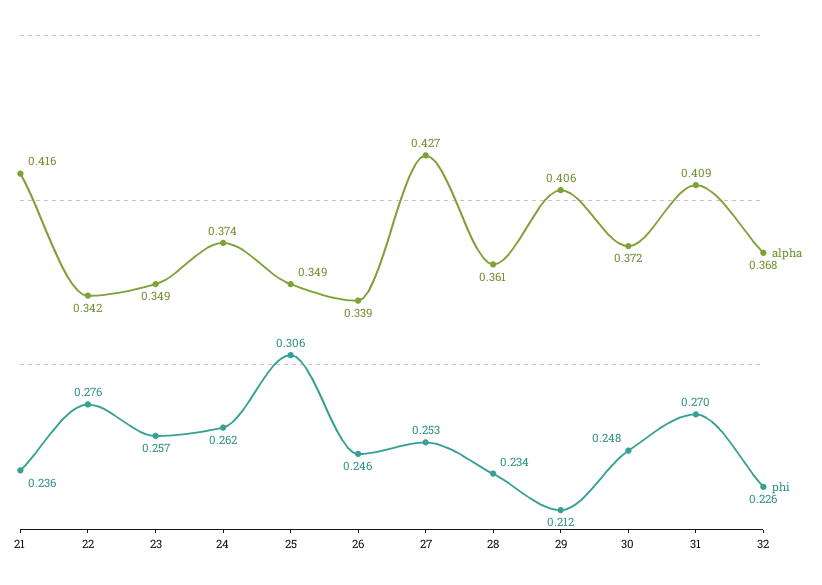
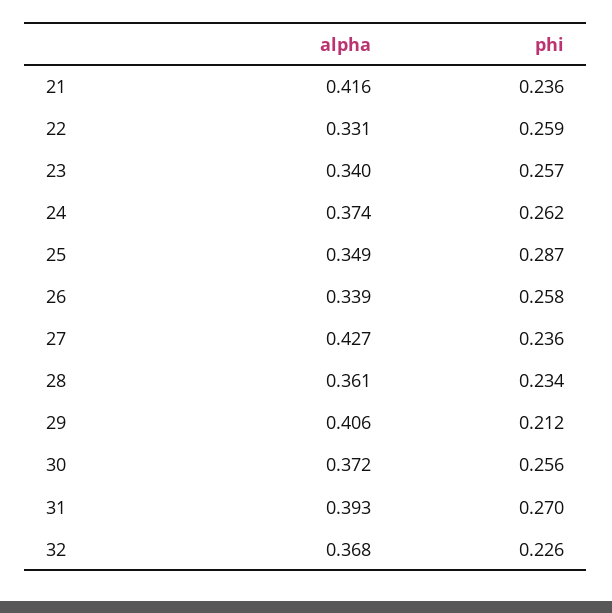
  {
    "alpha": {
      "21": 0.416,
-     "22": 0.342,
+     "22": 0.331,
-     "23": 0.349,
+     "23": 0.34,
      "24": 0.374,
      "25": 0.349,
      "26": 0.339,
      "27": 0.427,
      "28": 0.361,
      "29": 0.406,
      "30": 0.372,
-     "31": 0.409,
+     "31": 0.393,
      "32": 0.368
    },
    "phi": {
      "21": 0.236,
-     "22": 0.276,
+     "22": 0.259,
      "23": 0.257,
      "24": 0.262,
-     "25": 0.306,
+     "25": 0.287,
-     "26": 0.246,
+     "26": 0.258,
-     "27": 0.253,
+     "27": 0.236,
      "28": 0.234,
      "29": 0.212,
-     "30": 0.248,
+     "30": 0.256,
      "31": 0.27,
      "32": 0.226
    }
  }

